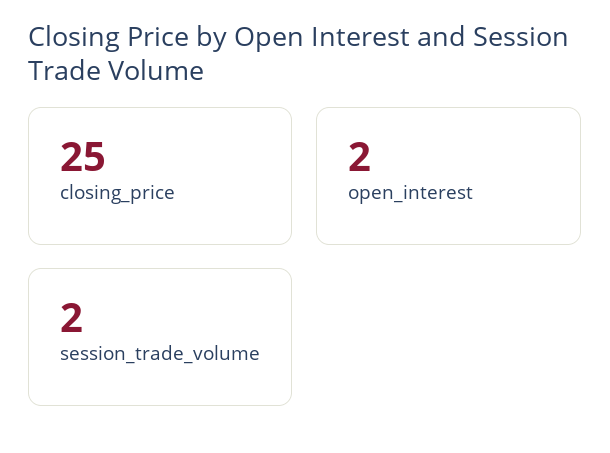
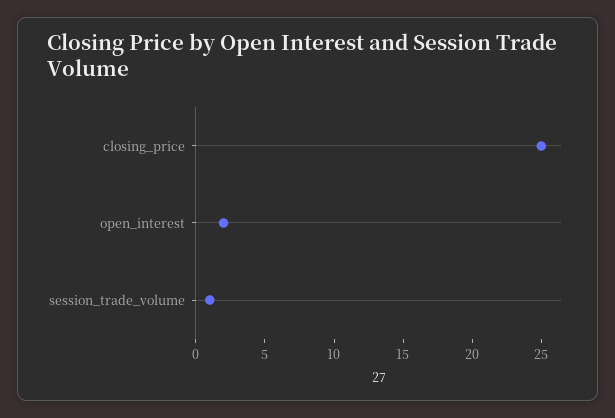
  {
    "closing_price": 25,
    "open_interest": 2,
-   "session_trade_volume": 2
+   "session_trade_volume": 1
  }

